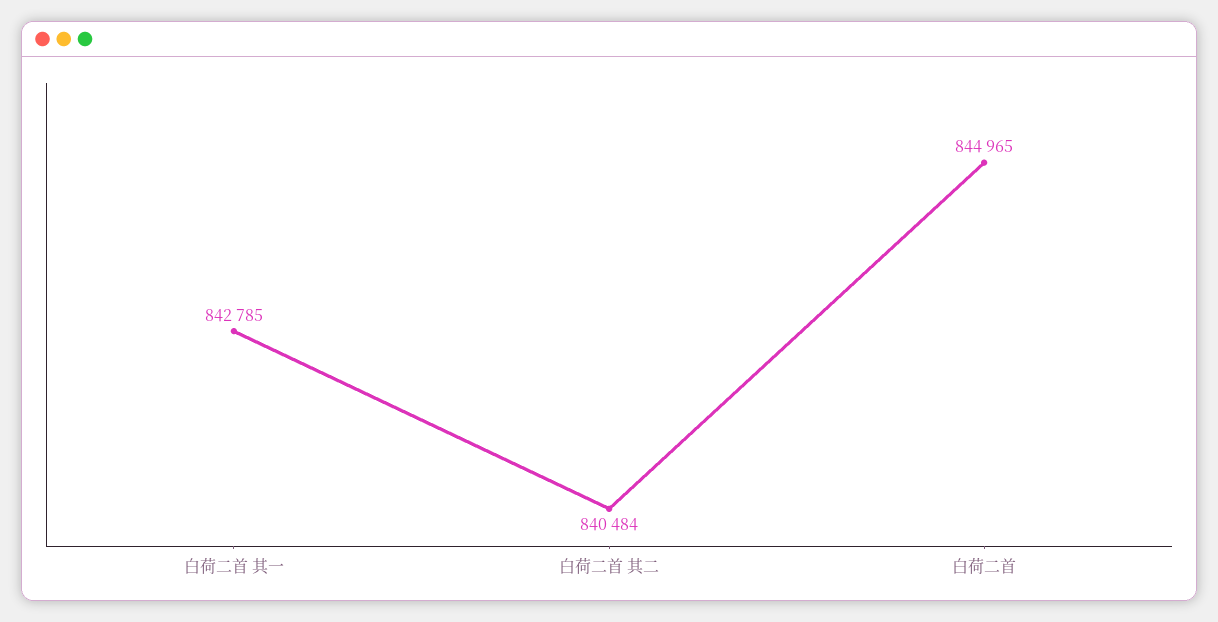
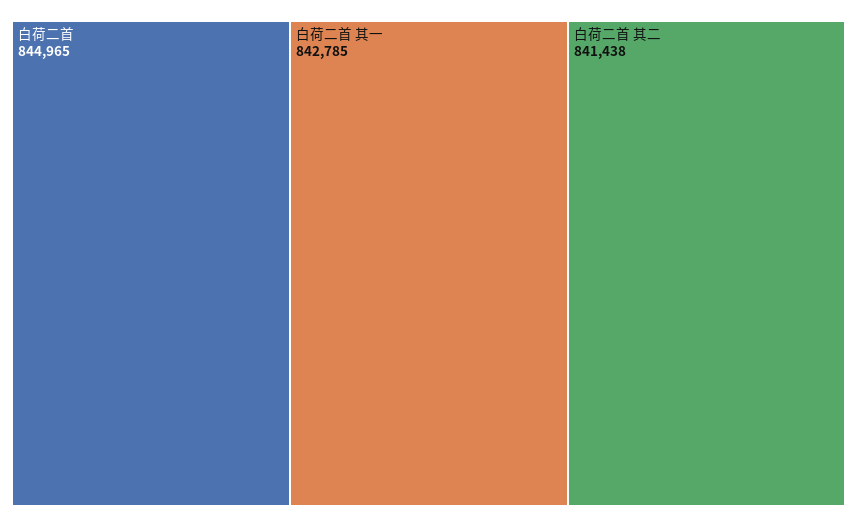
  {
    "白荷二首 其一": 842785,
-   "白荷二首 其二": 840484,
+   "白荷二首 其二": 841438,
    "白荷二首": 844965
  }

